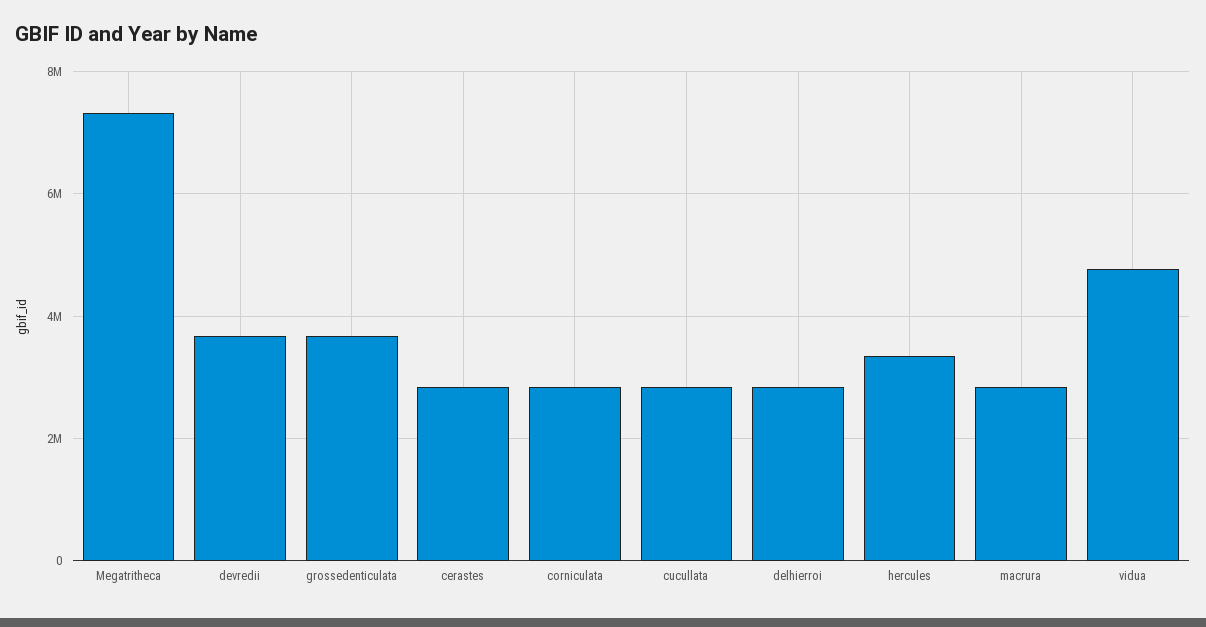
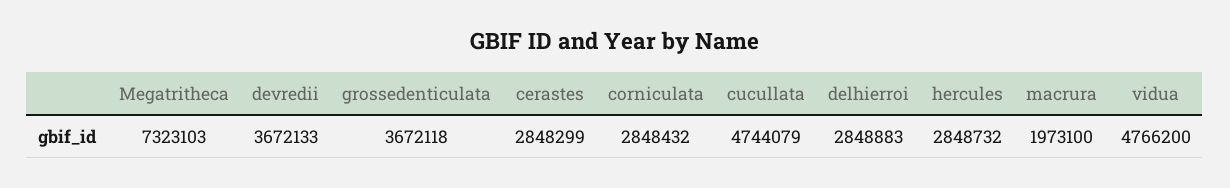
  {
    "Megatritheca": 7323103,
    "devredii": 3672133,
    "grossedenticulata": 3672118,
    "cerastes": 2848299,
    "corniculata": 2848432,
-   "cucullata": 2800000,
+   "cucullata": 4744079,
    "delhierroi": 2848883,
-   "hercules": 3400000,
+   "hercules": 2848732,
-   "macrura": 2800000,
+   "macrura": 1973100,
    "vidua": 4766200
  }

